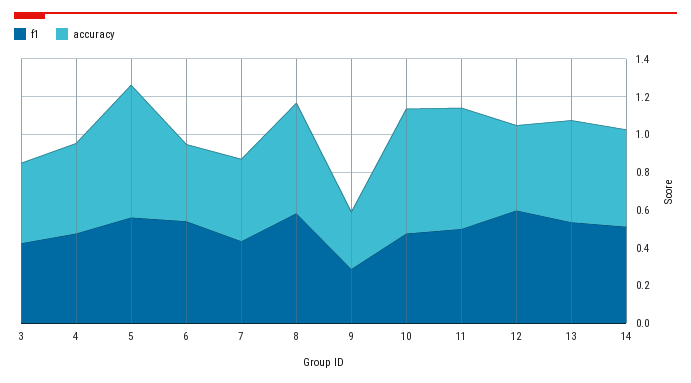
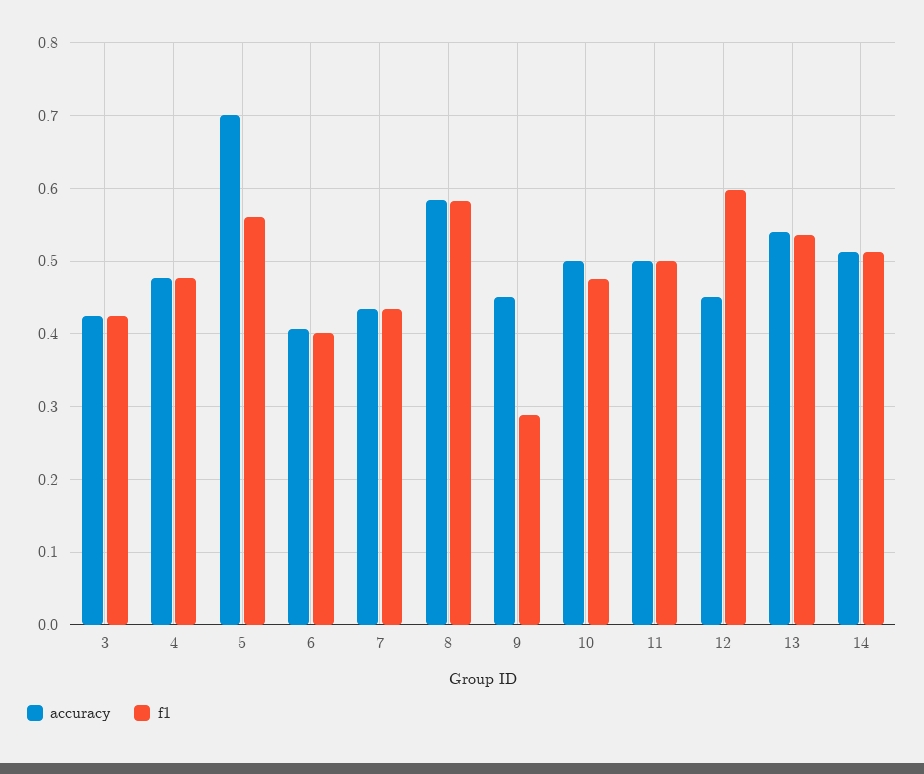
  {
    "f1": {
      "3": 0.42,
      "4": 0.48,
      "5": 0.56,
-     "6": 0.55,
+     "6": 0.4,
      "7": 0.43,
      "8": 0.58,
      "9": 0.29,
      "10": 0.48,
      "11": 0.5,
      "12": 0.6,
      "13": 0.54,
      "14": 0.51
    },
    "accuracy": {
      "3": 0.42,
      "4": 0.48,
      "5": 0.7,
      "6": 0.41,
      "7": 0.43,
      "8": 0.58,
-     "9": 0.3,
+     "9": 0.45,
-     "10": 0.65,
+     "10": 0.5,
-     "11": 0.65,
+     "11": 0.5,
      "12": 0.45,
      "13": 0.54,
      "14": 0.51
    }
  }

